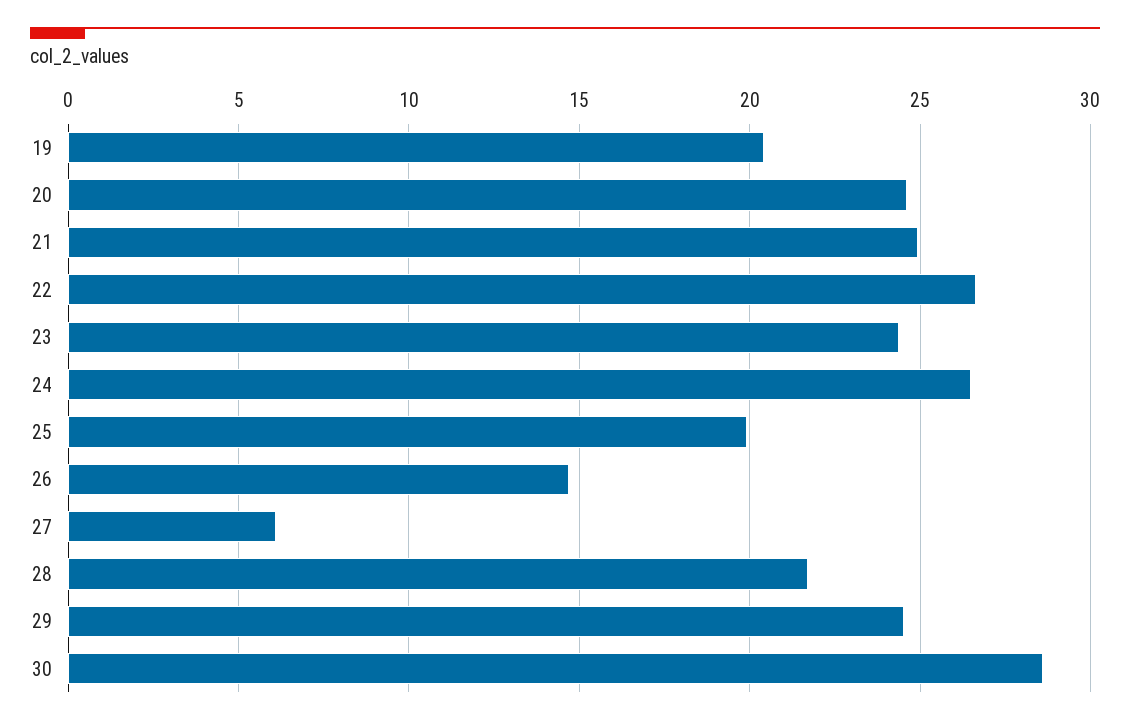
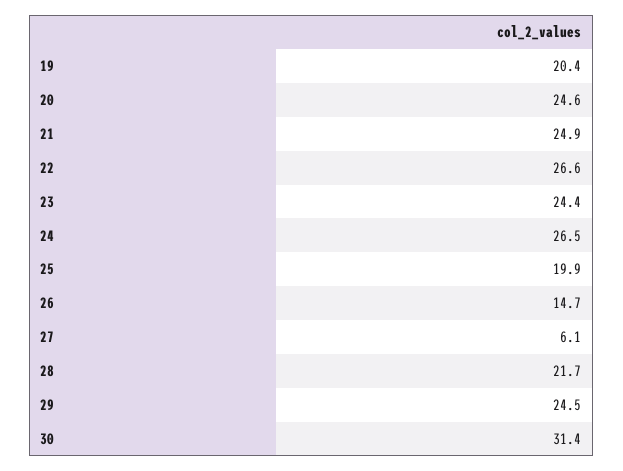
  {
    "19": 20.4,
    "20": 24.6,
    "21": 24.9,
    "22": 26.6,
    "23": 24.4,
    "24": 26.5,
    "25": 19.9,
    "26": 14.7,
    "27": 6.1,
    "28": 21.7,
    "29": 24.5,
-   "30": 28.5
+   "30": 31.4
  }

